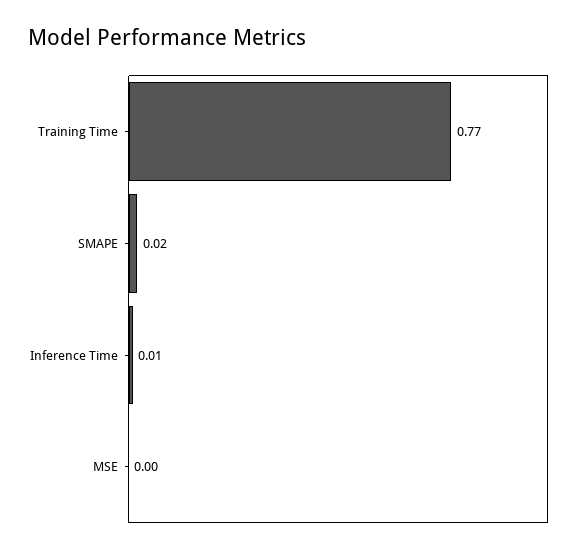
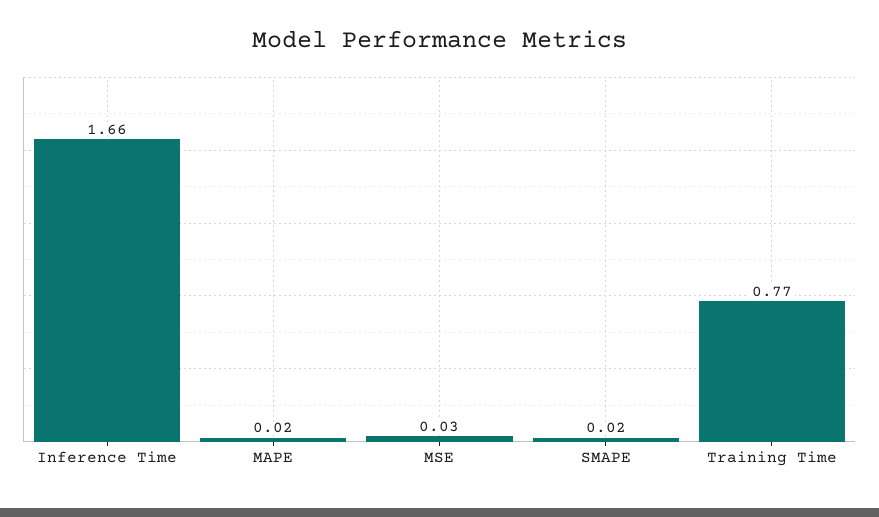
  {
    "Training Time": 0.77,
    "SMAPE": 0.02,
-   "Inference Time": 0.01,
+   "Inference Time": 1.66,
-   "MSE": 0
+   "MSE": 0.03,
+   "MAPE": 0.02
  }

